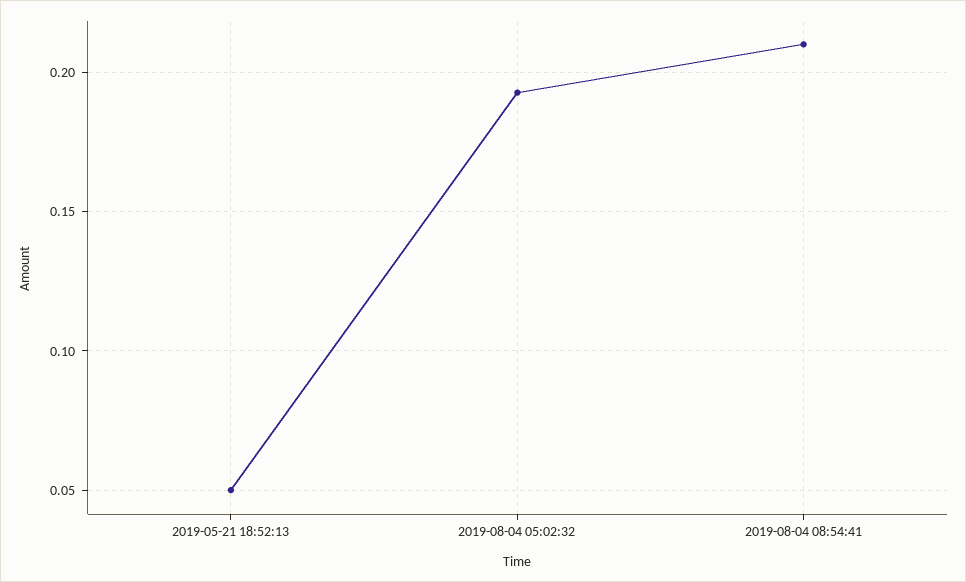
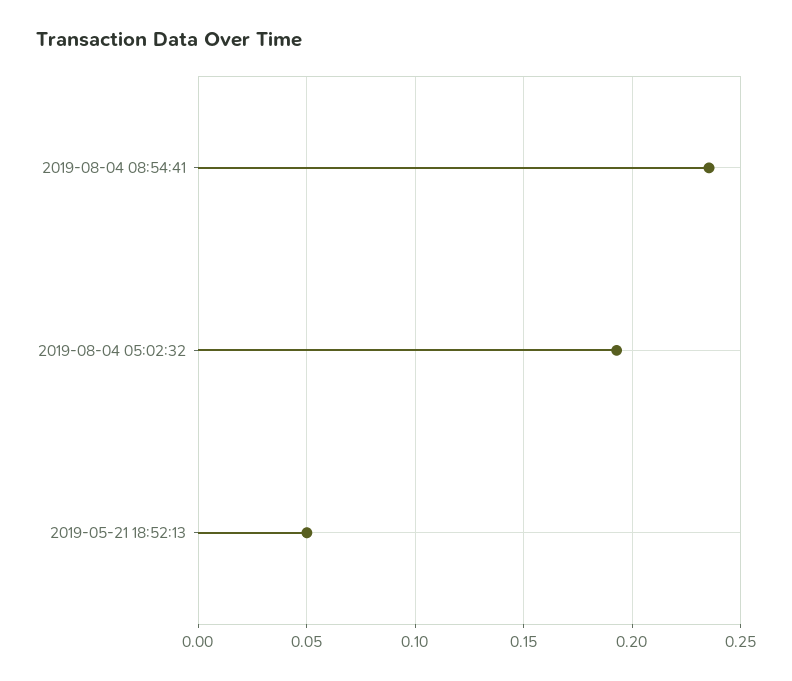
  {
    "2019-05-21 18:52:13": 0.05,
    "2019-08-04 05:02:32": 0.195,
-   "2019-08-04 08:54:41": 0.21
+   "2019-08-04 08:54:41": 0.235
  }

